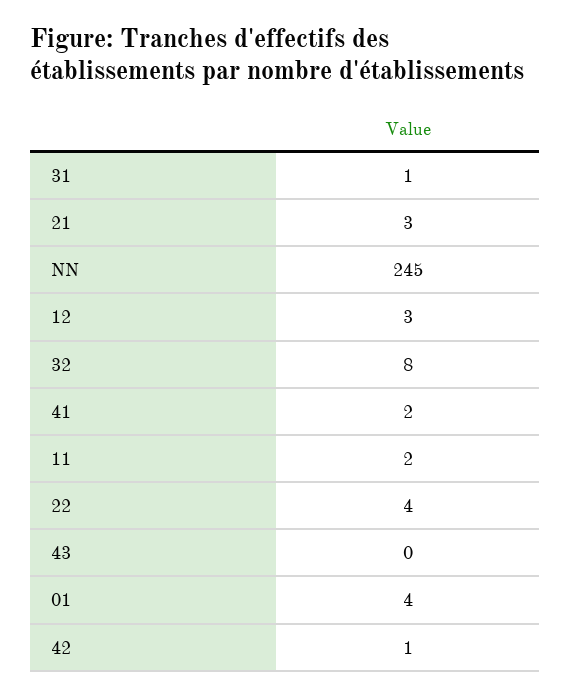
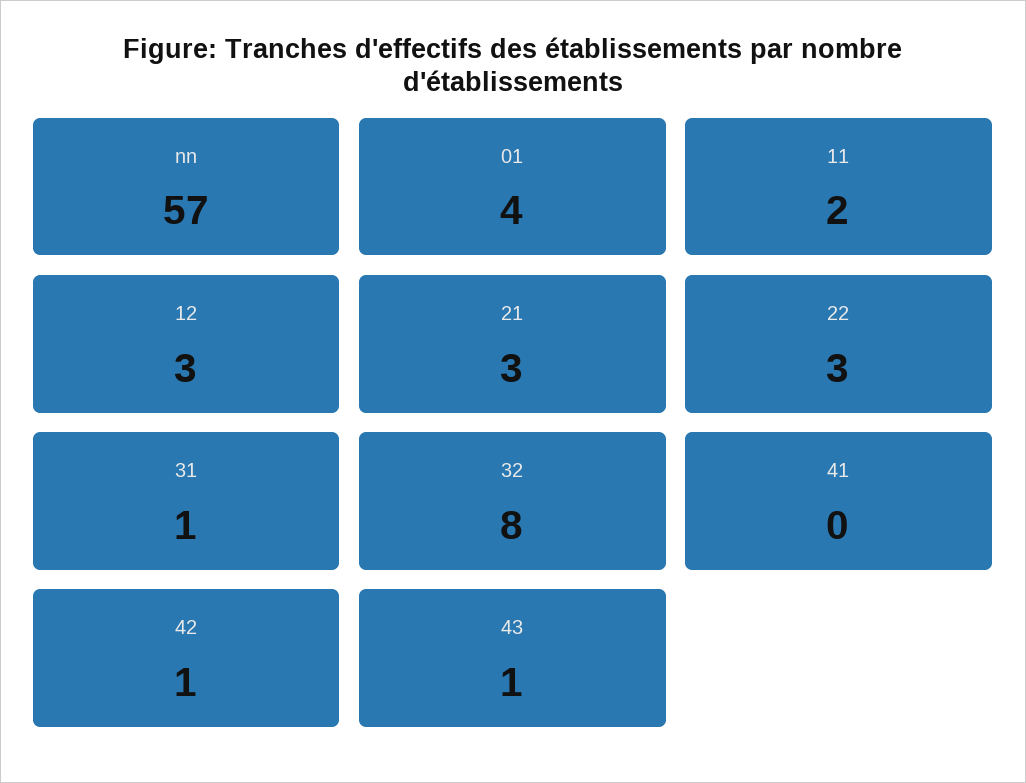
  {
    "31": 1,
    "21": 3,
-   "NN": 245,
+   "NN": 57,
    "12": 3,
    "32": 8,
-   "41": 2,
+   "41": 0,
    "11": 2,
-   "22": 4,
+   "22": 3,
-   "43": 0,
+   "43": 1,
    "01": 4,
    "42": 1
  }

